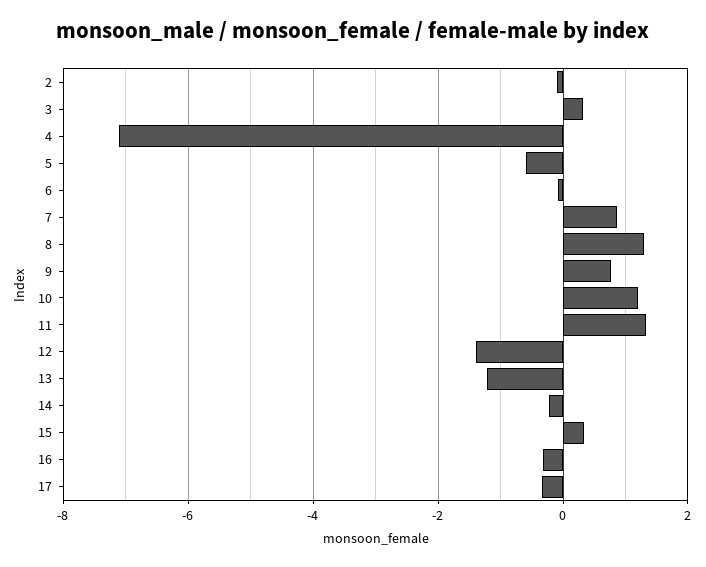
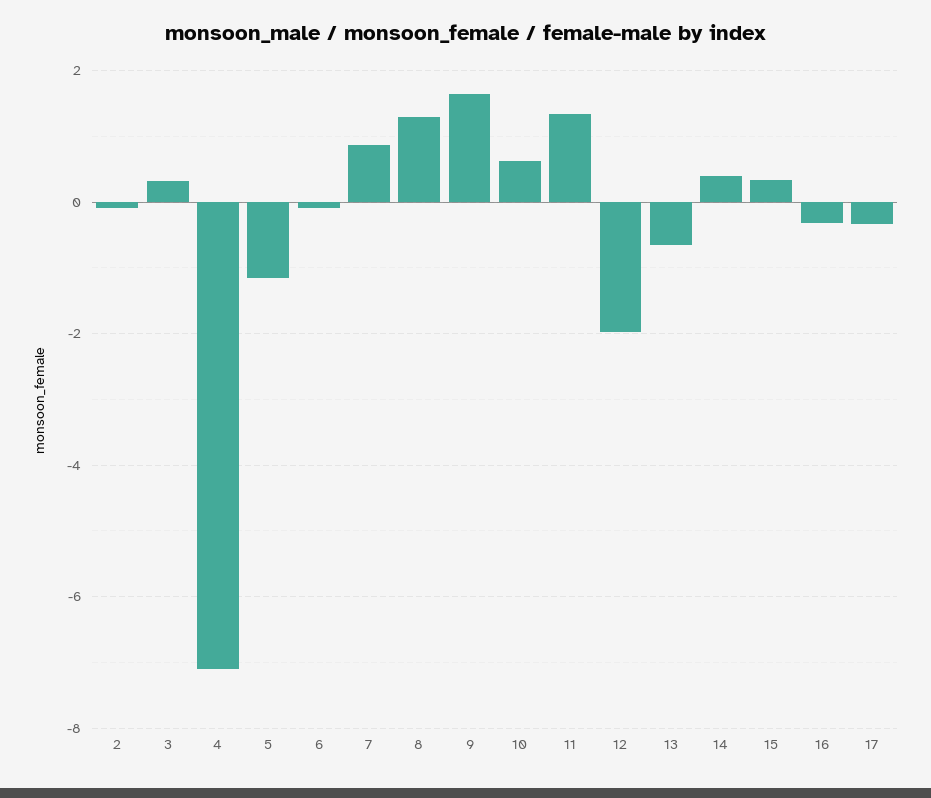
  {
    "2": 0,
    "3": 0.4,
    "4": -7.2,
-   "5": -0.6,
+   "5": -1.2,
    "6": 0,
    "7": 0.8,
    "8": 1.2,
-   "9": 0.8,
+   "9": 1.6,
-   "10": 1.2,
+   "10": 0.6,
    "11": 1.4,
-   "12": -1.4,
+   "12": -2,
-   "13": -1.2,
+   "13": -0.6,
-   "14": -0.2,
+   "14": 0.4,
    "15": 0.4,
    "16": -0.4,
    "17": -0.4
  }

